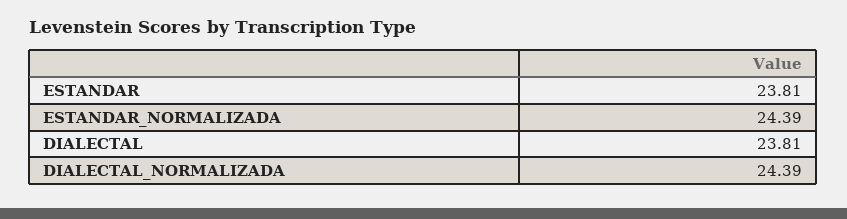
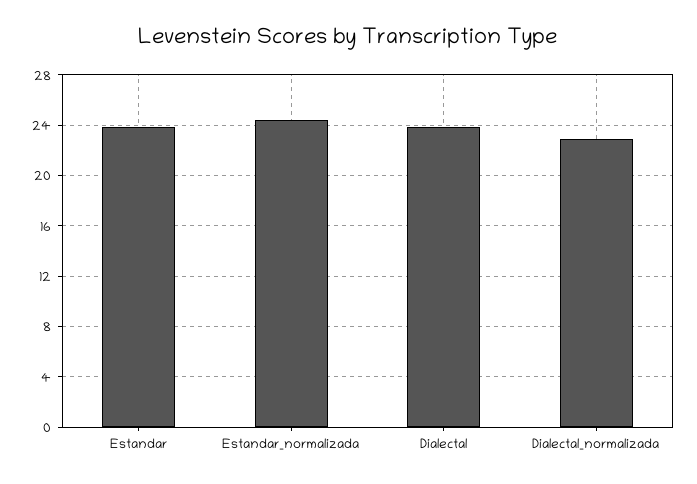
  {
    "ESTANDAR": 23.81,
    "ESTANDAR_NORMALIZADA": 24.39,
    "DIALECTAL": 23.81,
-   "DIALECTAL_NORMALIZADA": 24.39
+   "DIALECTAL_NORMALIZADA": 23
  }

